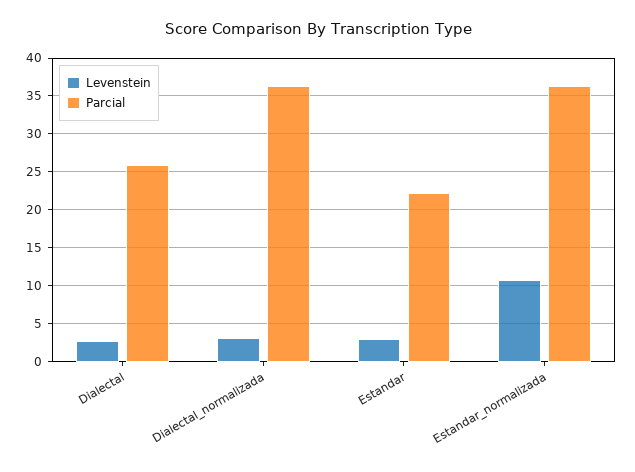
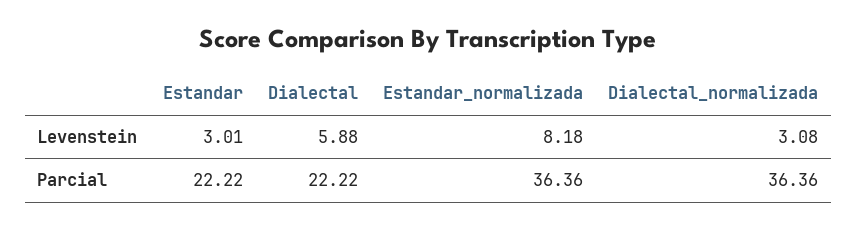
  {
    "Levenstein": {
-     "Dialectal": 3,
+     "Dialectal": 5.88,
      "Dialectal_normalizada": 3.08,
      "Estandar": 3.01,
-     "Estandar_normalizada": 11
+     "Estandar_normalizada": 8.18
    },
    "Parcial": {
-     "Dialectal": 26,
+     "Dialectal": 22.22,
      "Dialectal_normalizada": 36.36,
      "Estandar": 22.22,
      "Estandar_normalizada": 36.36
    }
  }

